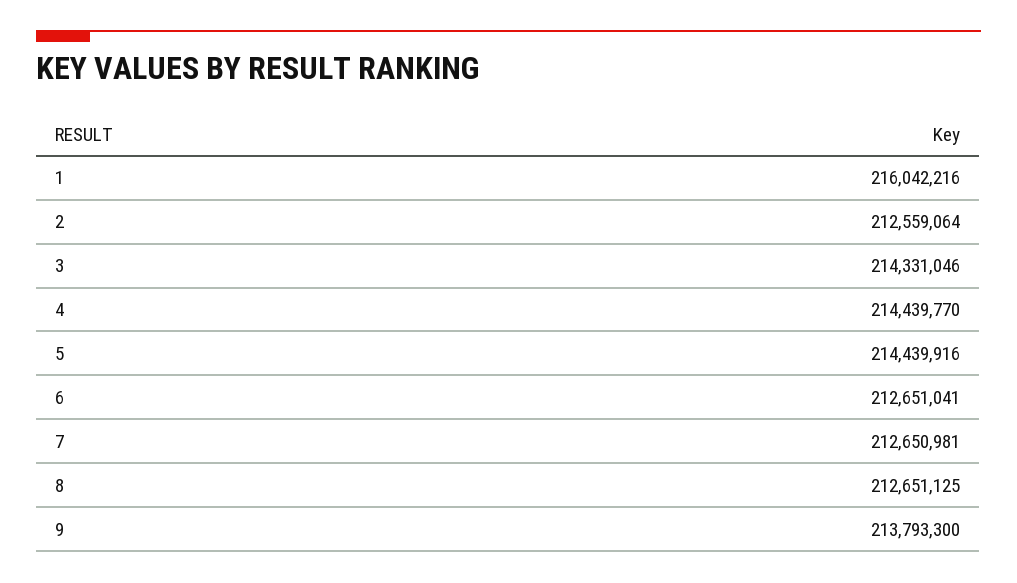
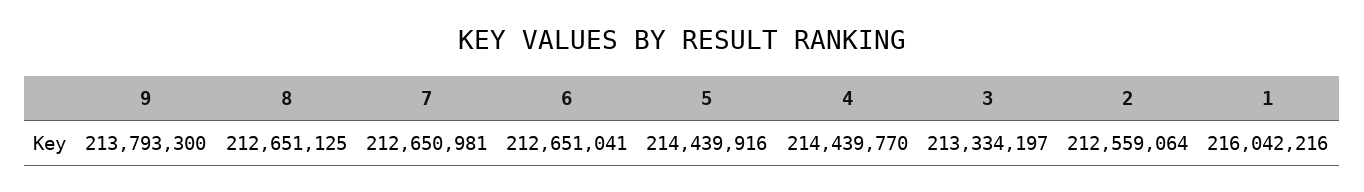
  {
    "1": 216042216,
    "2": 212559064,
-   "3": 214331046,
+   "3": 213334197,
    "4": 214439770,
    "5": 214439916,
    "6": 212651041,
    "7": 212650981,
    "8": 212651125,
    "9": 213793300
  }

